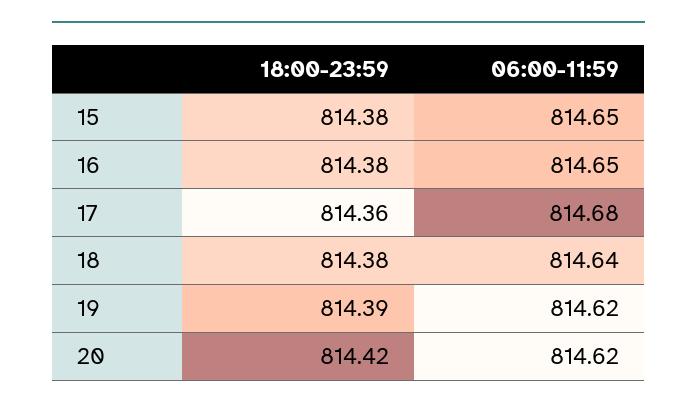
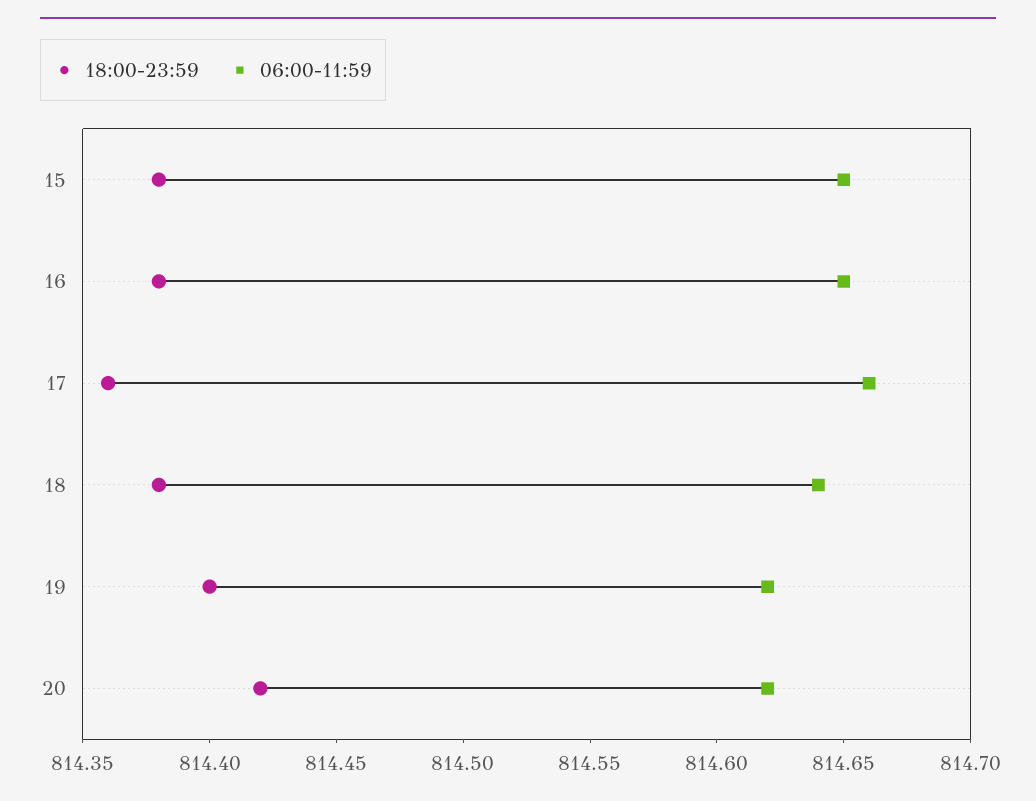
  {
    "18:00-23:59": {
      "15": 814.38,
      "16": 814.38,
      "17": 814.36,
      "18": 814.38,
-     "19": 814.39,
+     "19": 814.4,
      "20": 814.42
    },
    "06:00-11:59": {
      "15": 814.65,
      "16": 814.65,
-     "17": 814.68,
+     "17": 814.66,
      "18": 814.64,
      "19": 814.62,
      "20": 814.62
    }
  }

